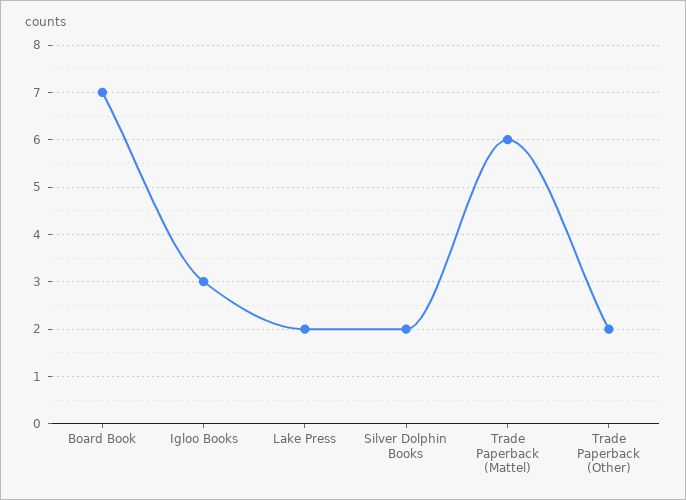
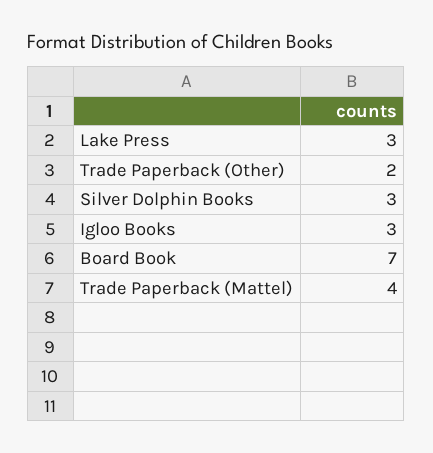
  {
    "Board Book": 7,
    "Igloo Books": 3,
-   "Lake Press": 2,
+   "Lake Press": 3,
-   "Silver Dolphin Books": 2,
+   "Silver Dolphin Books": 3,
-   "Trade Paperback (Mattel)": 6,
+   "Trade Paperback (Mattel)": 4,
    "Trade Paperback (Other)": 2
  }

